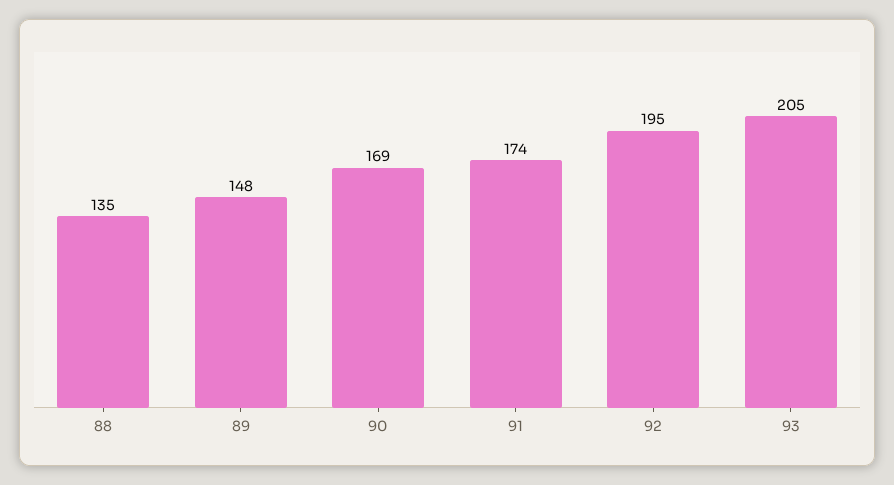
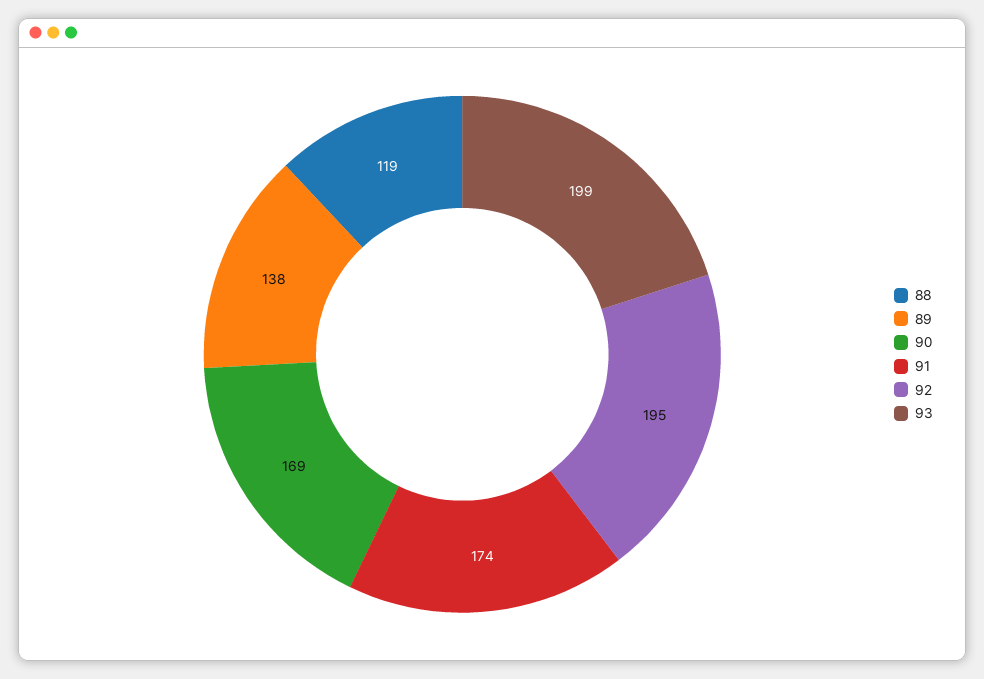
  {
-   "88": 135,
+   "88": 119,
-   "89": 148,
+   "89": 138,
    "90": 169,
    "91": 174,
    "92": 195,
-   "93": 205
+   "93": 199
  }

